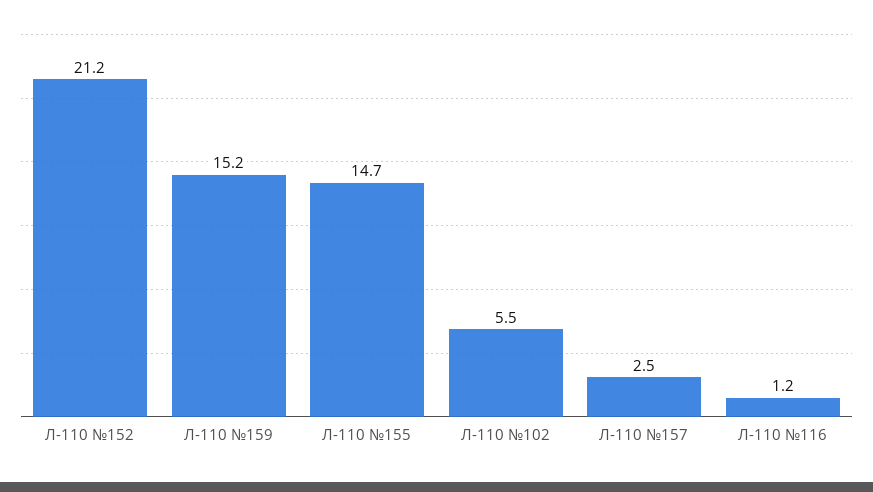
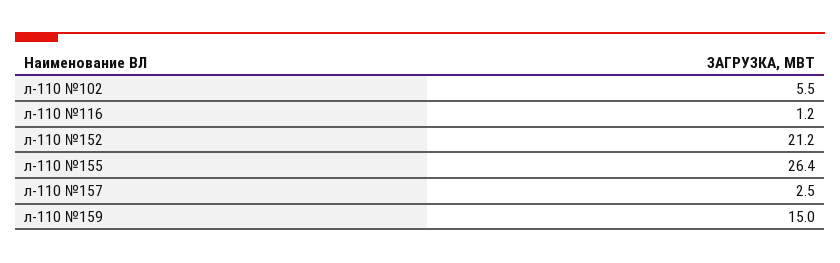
  {
    "Л-110 №152": 21.2,
-   "Л-110 №159": 15.2,
+   "Л-110 №159": 15,
-   "Л-110 №155": 14.7,
+   "Л-110 №155": 26.4,
    "Л-110 №102": 5.5,
    "Л-110 №157": 2.5,
    "Л-110 №116": 1.2
  }

